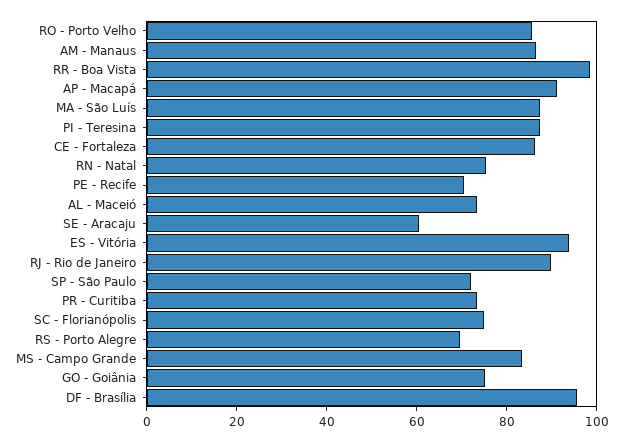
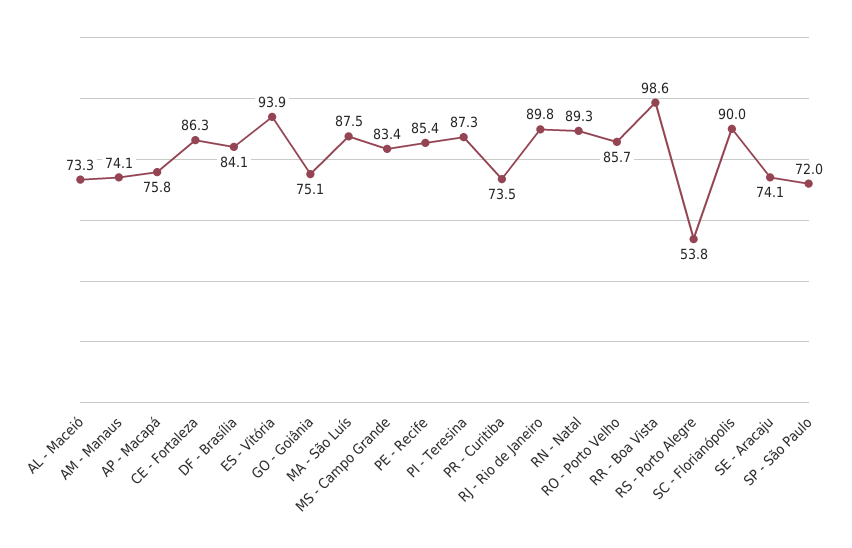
  {
    "RO - Porto Velho": 85.7,
-   "AM - Manaus": 85,
+   "AM - Manaus": 74.1,
    "RR - Boa Vista": 98.6,
-   "AP - Macapá": 90,
+   "AP - Macapá": 75.8,
    "MA - São Luís": 87.5,
    "PI - Teresina": 87.3,
    "CE - Fortaleza": 86.3,
-   "RN - Natal": 75,
+   "RN - Natal": 89.3,
-   "PE - Recife": 70,
+   "PE - Recife": 85.4,
    "AL - Maceió": 73.3,
-   "SE - Aracaju": 60,
+   "SE - Aracaju": 74.1,
    "ES - Vitória": 93.9,
    "RJ - Rio de Janeiro": 89.8,
    "SP - São Paulo": 72,
    "PR - Curitiba": 73.5,
-   "SC - Florianópolis": 75,
+   "SC - Florianópolis": 90,
-   "RS - Porto Alegre": 70,
+   "RS - Porto Alegre": 53.8,
    "MS - Campo Grande": 83.4,
    "GO - Goiânia": 75.1,
-   "DF - Brasília": 95
+   "DF - Brasília": 84.1
  }

